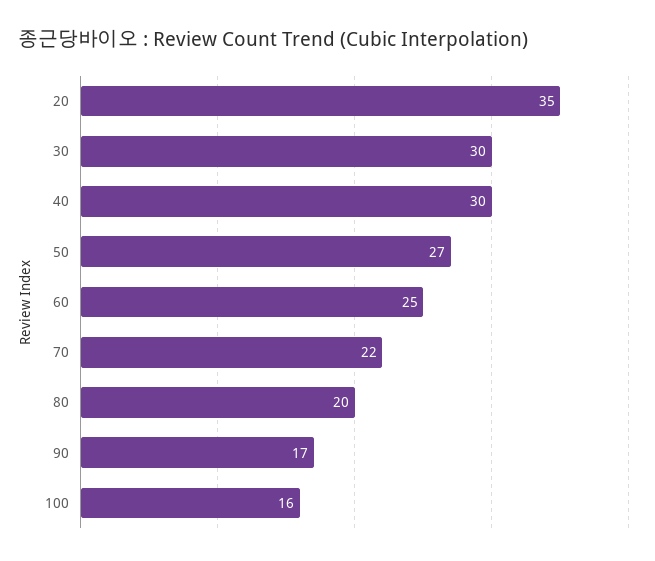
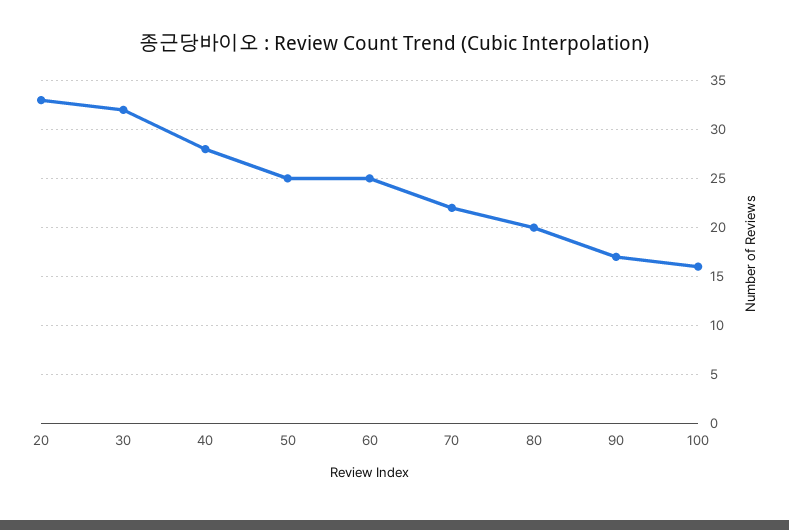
  {
-   "20": 35,
+   "20": 33,
-   "30": 30,
+   "30": 32,
-   "40": 30,
+   "40": 28,
-   "50": 27,
+   "50": 25,
    "60": 25,
    "70": 22,
    "80": 20,
    "90": 17,
    "100": 16
  }

